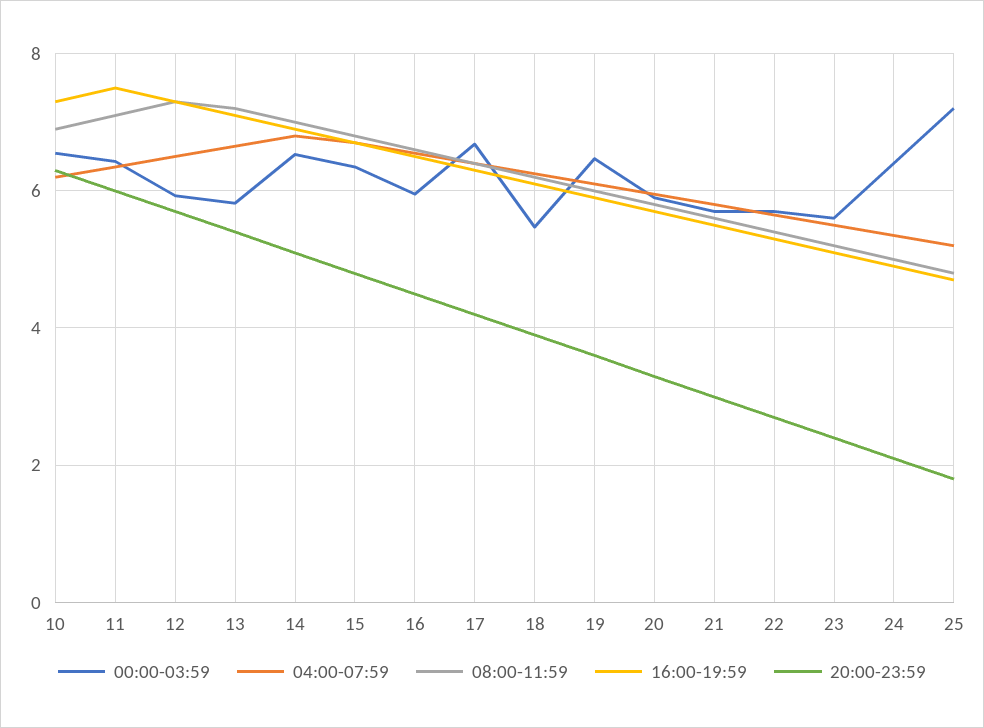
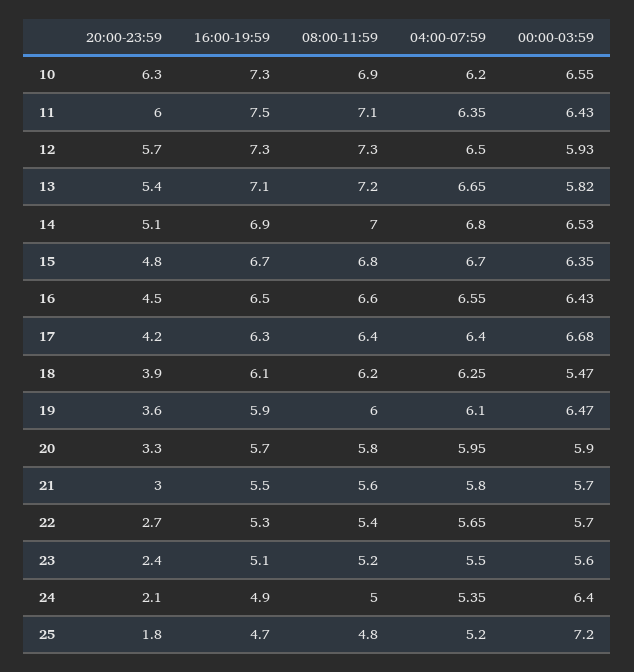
  {
    "00:00-03:59": {
      "10": 6.55,
      "11": 6.43,
      "12": 5.93,
      "13": 5.82,
      "14": 6.53,
      "15": 6.35,
-     "16": 6,
+     "16": 6.43,
      "17": 6.68,
      "18": 5.47,
      "19": 6.47,
      "20": 5.9,
      "21": 5.7,
      "22": 5.7,
      "23": 5.6,
      "24": 6.4,
      "25": 7.2
    },
    "04:00-07:59": {
      "10": 6.2,
      "11": 6.35,
      "12": 6.5,
      "13": 6.65,
      "14": 6.8,
      "15": 6.7,
      "16": 6.55,
      "17": 6.4,
      "18": 6.25,
      "19": 6.1,
      "20": 5.95,
      "21": 5.8,
      "22": 5.65,
      "23": 5.5,
      "24": 5.35,
      "25": 5.2
    },
    "08:00-11:59": {
      "10": 6.9,
      "11": 7.1,
      "12": 7.3,
      "13": 7.2,
      "14": 7,
      "15": 6.8,
      "16": 6.6,
      "17": 6.4,
      "18": 6.2,
      "19": 6,
      "20": 5.8,
      "21": 5.6,
      "22": 5.4,
      "23": 5.2,
      "24": 5,
      "25": 4.8
    },
    "16:00-19:59": {
      "10": 7.3,
      "11": 7.5,
      "12": 7.3,
      "13": 7.1,
      "14": 6.9,
      "15": 6.7,
      "16": 6.5,
      "17": 6.3,
      "18": 6.1,
      "19": 5.9,
      "20": 5.7,
      "21": 5.5,
      "22": 5.3,
      "23": 5.1,
      "24": 4.9,
      "25": 4.7
    },
    "20:00-23:59": {
      "10": 6.3,
      "11": 6,
      "12": 5.7,
      "13": 5.4,
      "14": 5.1,
      "15": 4.8,
      "16": 4.5,
      "17": 4.2,
      "18": 3.9,
      "19": 3.6,
      "20": 3.3,
      "21": 3,
      "22": 2.7,
      "23": 2.4,
      "24": 2.1,
      "25": 1.8
    }
  }

